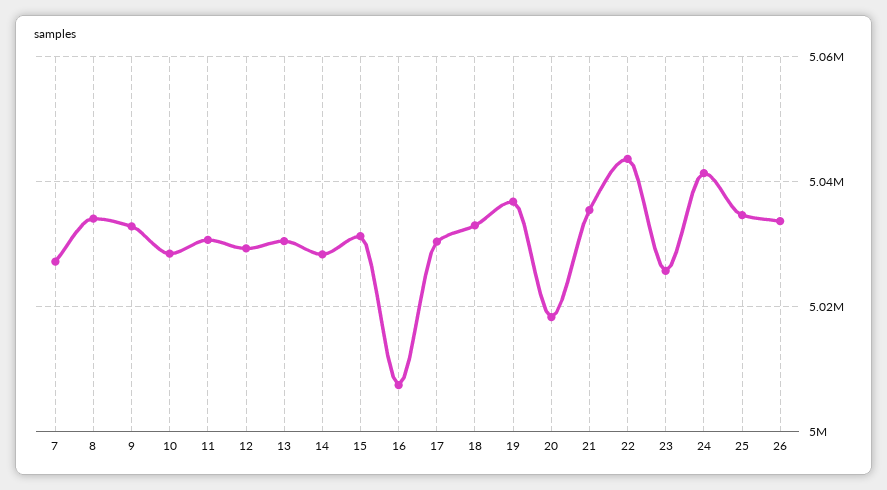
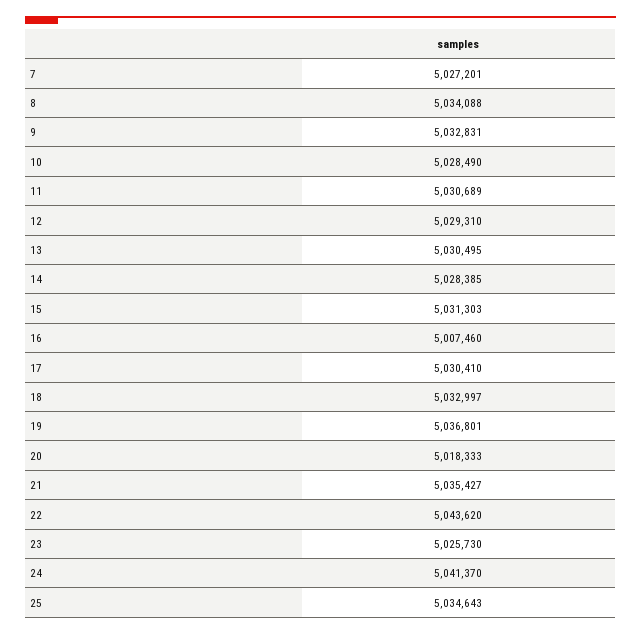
  {
    "7": 5027201,
    "8": 5034088,
    "9": 5032831,
    "10": 5028490,
    "11": 5030689,
    "12": 5029310,
    "13": 5030495,
    "14": 5028385,
    "15": 5031303,
    "16": 5007460,
    "17": 5030410,
    "18": 5032997,
    "19": 5036801,
    "20": 5018333,
    "21": 5035427,
    "22": 5043620,
    "23": 5025730,
    "24": 5041370,
-   "25": 5034643,
+   "25": 5034643
-   "26": 5034000
  }

